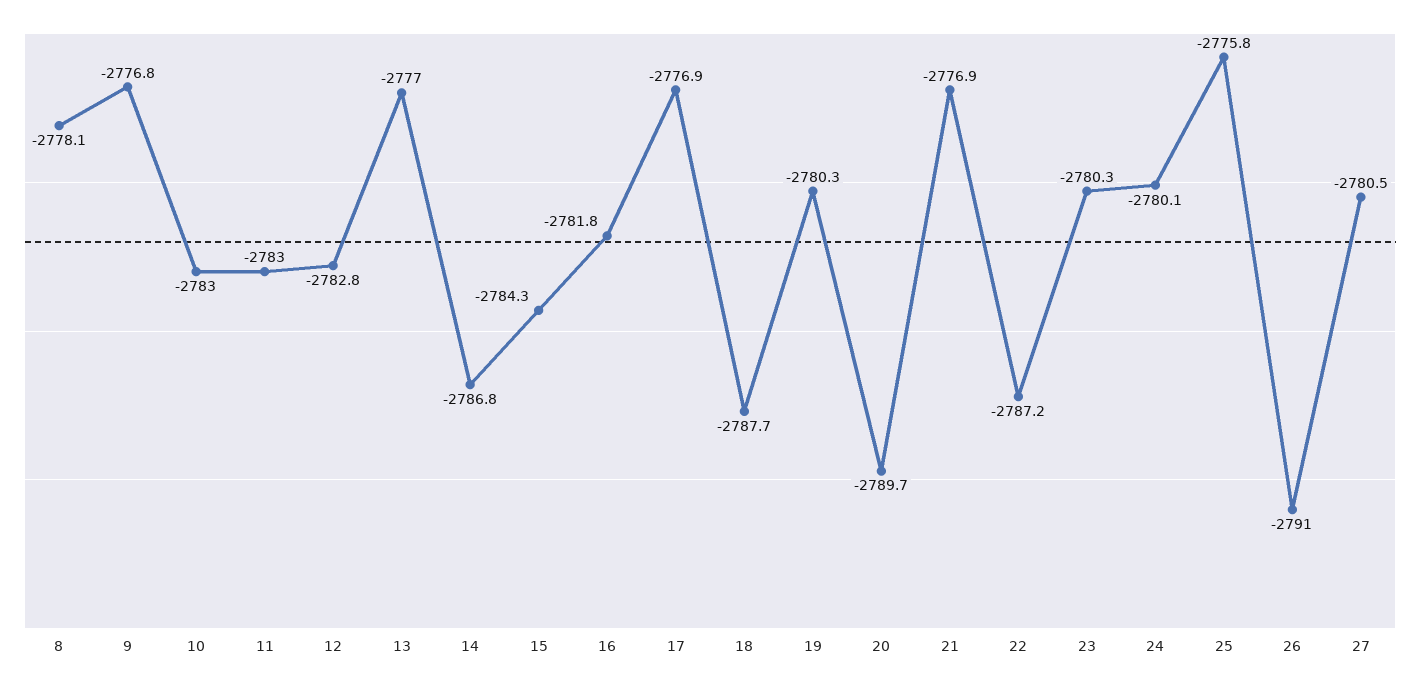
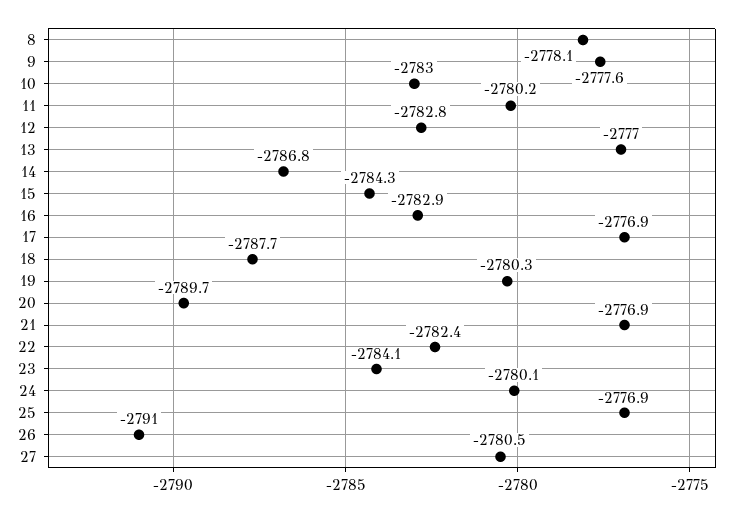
  {
    "8": -2778.1,
-   "9": -2776.8,
+   "9": -2777.6,
    "10": -2783,
-   "11": -2783,
+   "11": -2780.2,
    "12": -2782.8,
    "13": -2777,
    "14": -2786.8,
    "15": -2784.3,
-   "16": -2781.8,
+   "16": -2782.9,
    "17": -2776.9,
    "18": -2787.7,
    "19": -2780.3,
    "20": -2789.7,
    "21": -2776.9,
-   "22": -2787.2,
+   "22": -2782.4,
-   "23": -2780.3,
+   "23": -2784.1,
    "24": -2780.1,
-   "25": -2775.8,
+   "25": -2776.9,
    "26": -2791,
    "27": -2780.5
  }

